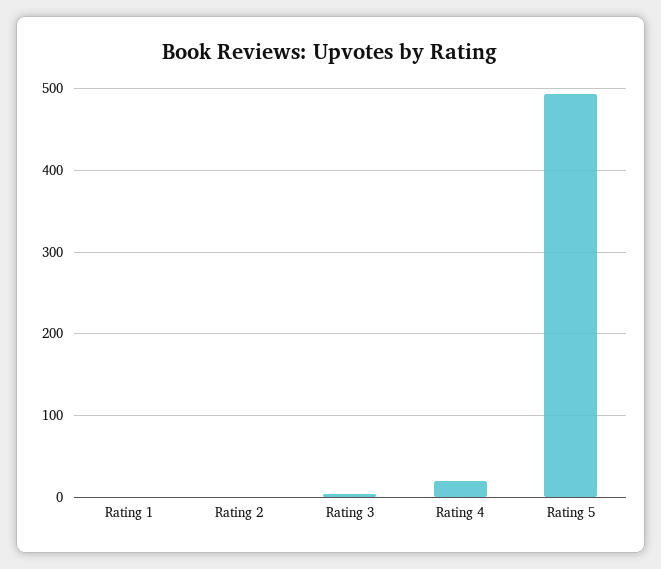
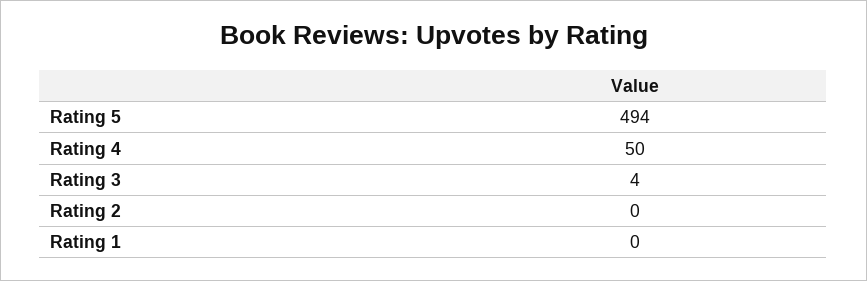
  {
    "Rating 1": 0,
    "Rating 2": 0,
    "Rating 3": 4,
-   "Rating 4": 20,
+   "Rating 4": 50,
    "Rating 5": 494
  }

